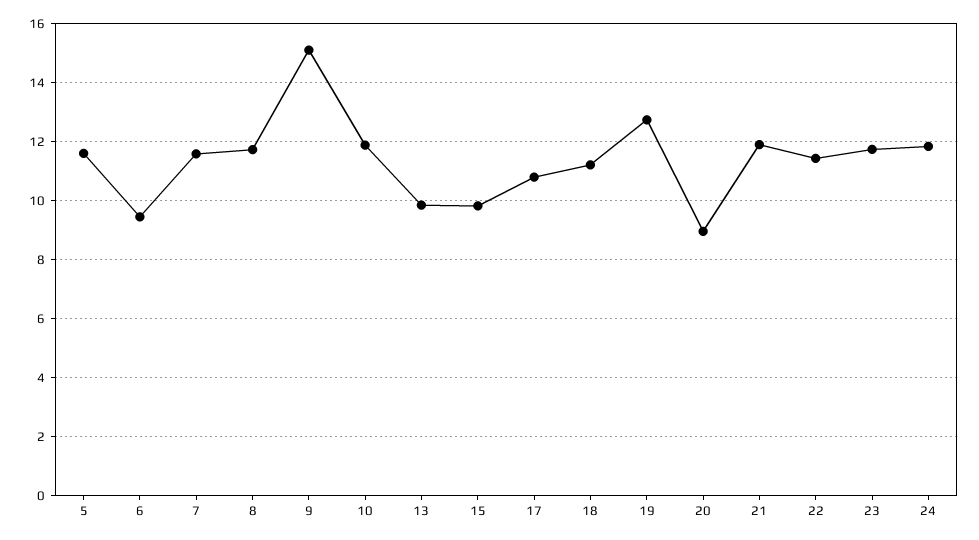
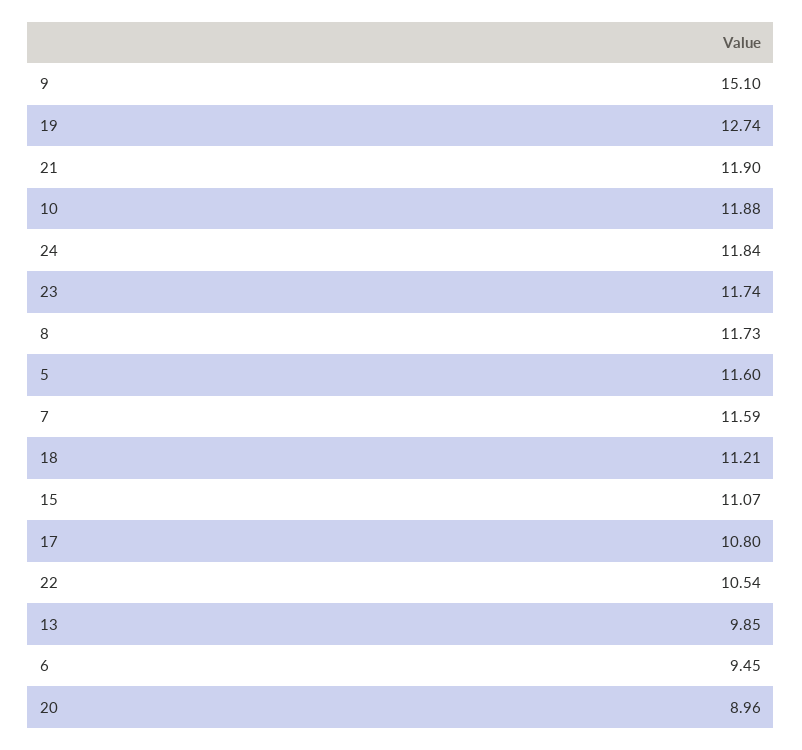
  {
    "5": 11.6,
    "6": 9.45,
    "7": 11.59,
    "8": 11.73,
    "9": 15.1,
    "10": 11.88,
    "13": 9.85,
-   "15": 9.75,
+   "15": 11.07,
    "17": 10.8,
    "18": 11.21,
    "19": 12.74,
    "20": 8.96,
    "21": 11.9,
-   "22": 11.5,
+   "22": 10.54,
    "23": 11.74,
    "24": 11.84
  }

